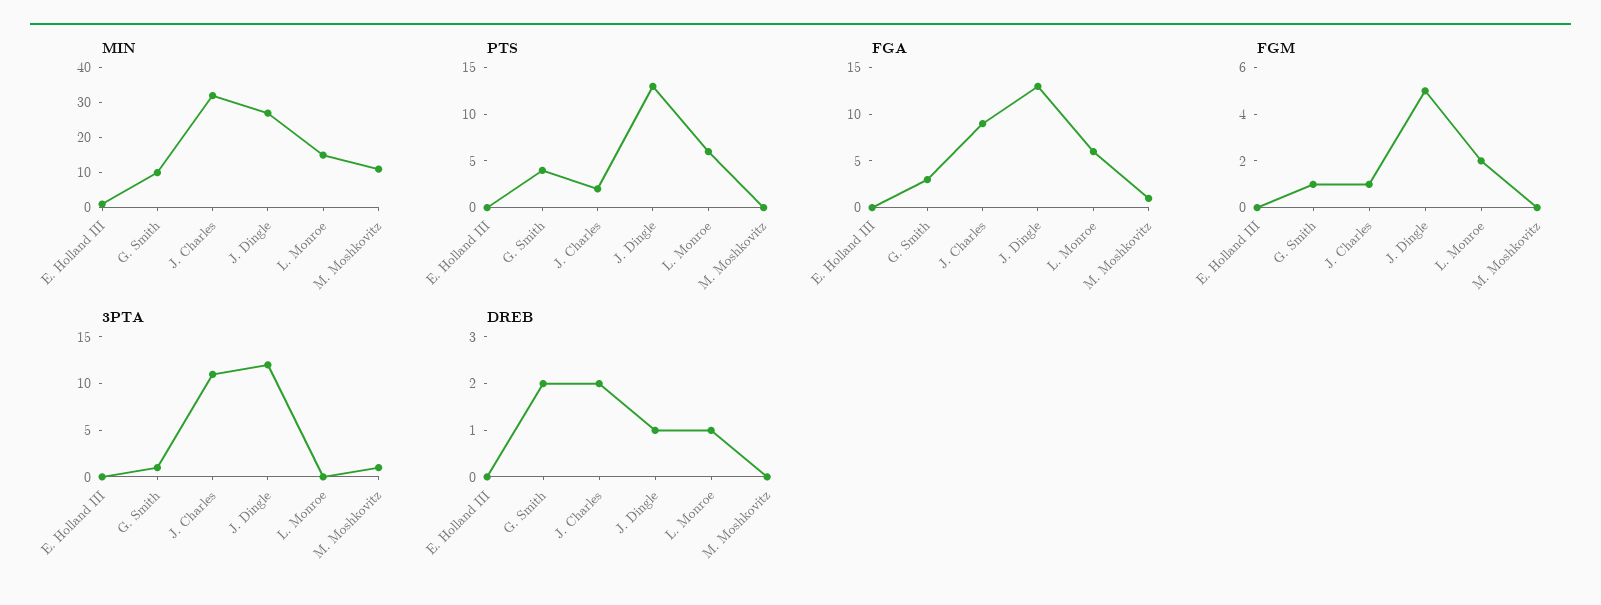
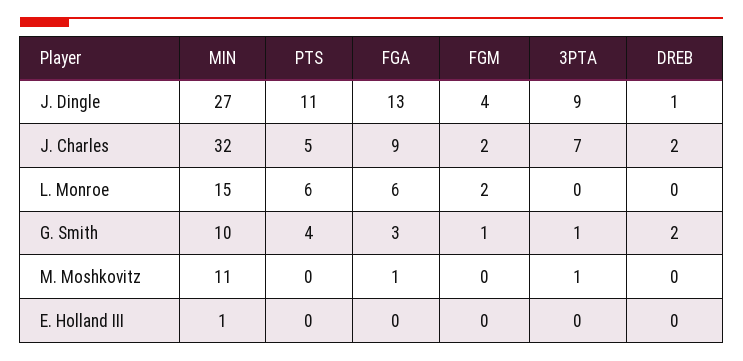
  {
    "MIN": {
      "E. Holland III": 1,
      "G. Smith": 10,
      "J. Charles": 32,
      "J. Dingle": 27,
      "L. Monroe": 15,
      "M. Moshkovitz": 11
    },
    "PTS": {
      "E. Holland III": 0,
      "G. Smith": 4,
-     "J. Charles": 2,
+     "J. Charles": 5,
-     "J. Dingle": 13,
+     "J. Dingle": 11,
      "L. Monroe": 6,
      "M. Moshkovitz": 0
    },
    "FGA": {
      "E. Holland III": 0,
      "G. Smith": 3,
      "J. Charles": 9,
      "J. Dingle": 13,
      "L. Monroe": 6,
      "M. Moshkovitz": 1
    },
    "FGM": {
      "E. Holland III": 0,
      "G. Smith": 1,
-     "J. Charles": 1,
+     "J. Charles": 2,
-     "J. Dingle": 5,
+     "J. Dingle": 4,
      "L. Monroe": 2,
      "M. Moshkovitz": 0
    },
    "3PTA": {
      "E. Holland III": 0,
      "G. Smith": 1,
-     "J. Charles": 11,
+     "J. Charles": 7,
-     "J. Dingle": 12,
+     "J. Dingle": 9,
      "L. Monroe": 0,
      "M. Moshkovitz": 1
    },
    "DREB": {
      "E. Holland III": 0,
      "G. Smith": 2,
      "J. Charles": 2,
      "J. Dingle": 1,
-     "L. Monroe": 1,
+     "L. Monroe": 0,
      "M. Moshkovitz": 0
    }
  }

